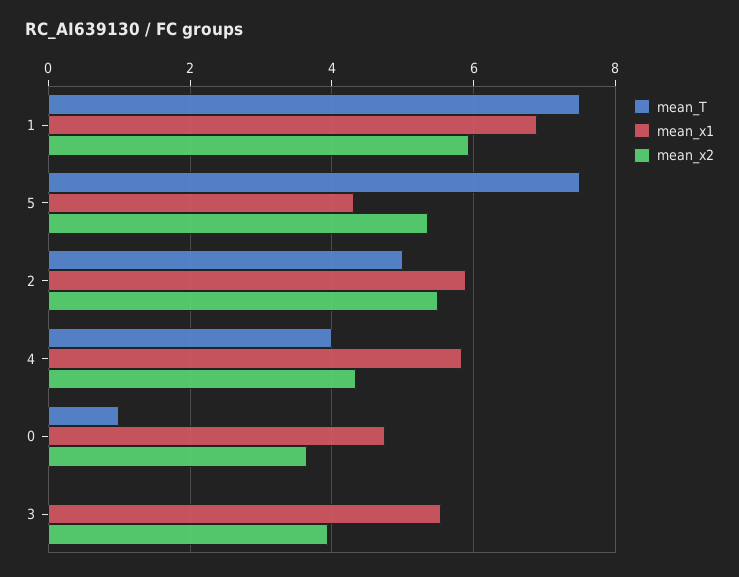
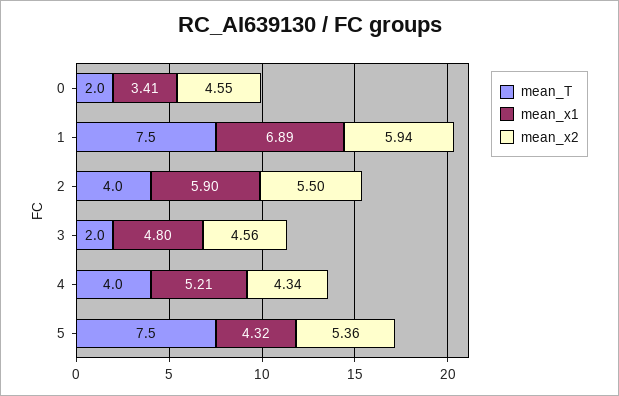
  {
    "mean_T": {
      "1": 7.5,
      "5": 7.5,
-     "2": 5,
+     "2": 4,
      "4": 4,
-     "0": 1,
+     "0": 2,
-     "3": 0
+     "3": 2
    },
    "mean_x1": {
      "1": 6.89,
      "5": 4.32,
      "2": 5.9,
-     "4": 5.8,
+     "4": 5.21,
-     "0": 4.8,
+     "0": 3.41,
-     "3": 5.6
+     "3": 4.8
    },
    "mean_x2": {
      "1": 5.94,
      "5": 5.36,
      "2": 5.5,
      "4": 4.34,
-     "0": 3.6,
+     "0": 4.55,
-     "3": 4
+     "3": 4.56
    }
  }

